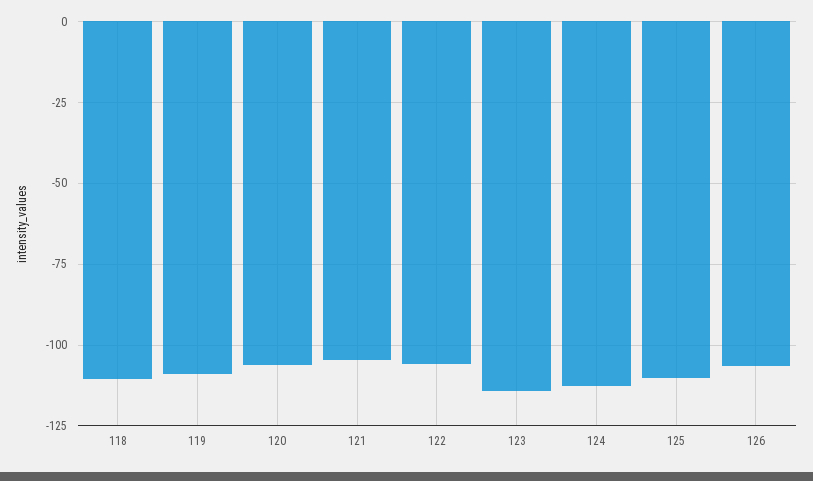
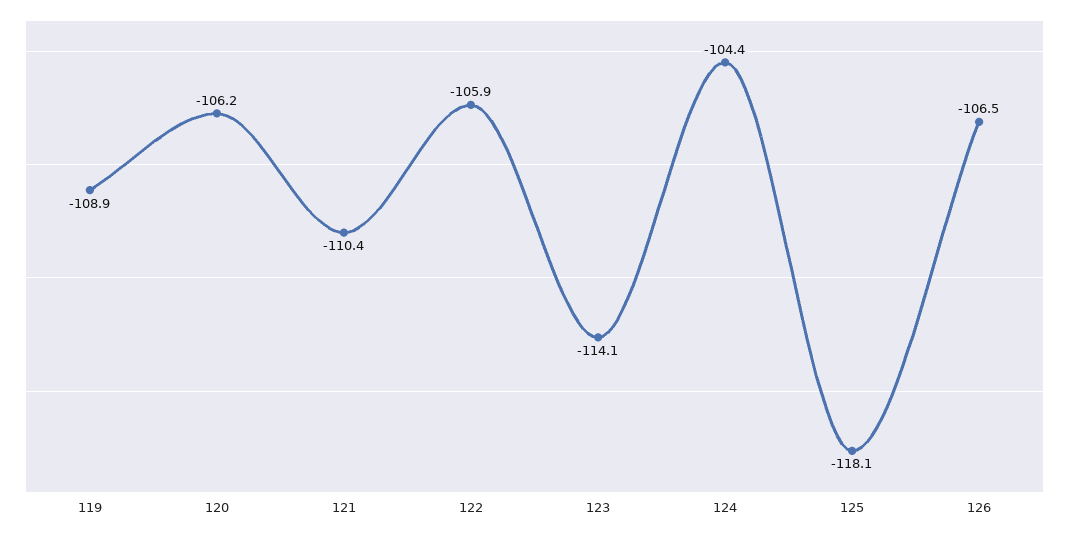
  {
-   "118": -110,
    "119": -108.9,
    "120": -106.2,
-   "121": -105,
+   "121": -110.4,
    "122": -105.9,
    "123": -114.1,
-   "124": -112.5,
+   "124": -104.4,
-   "125": -110,
+   "125": -118.1,
    "126": -106.5
  }

